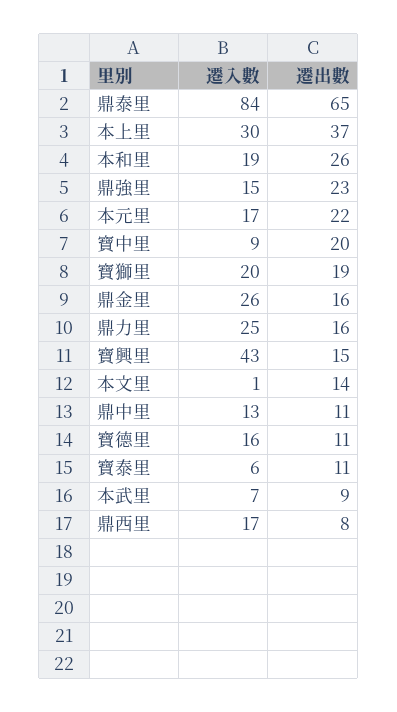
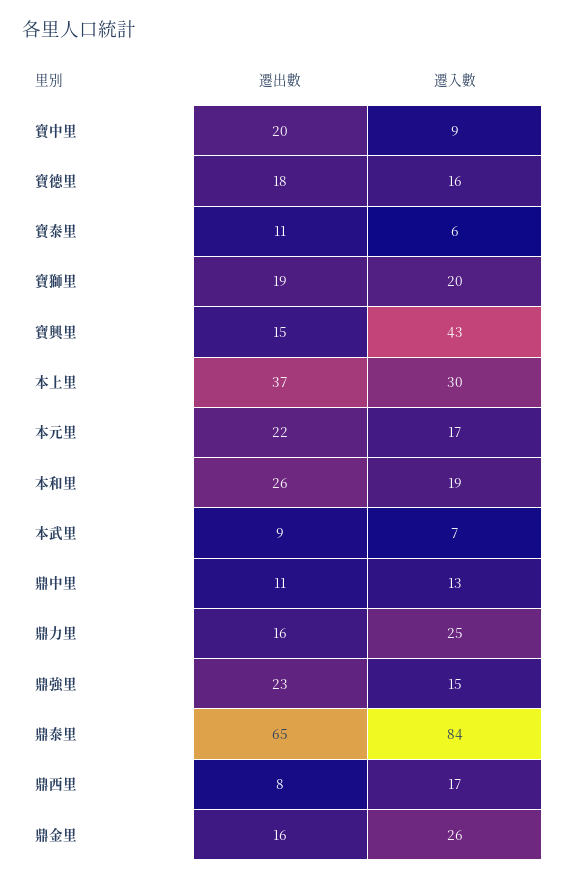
  {
    "遷入數": {
      "鼎泰里": 84,
      "本上里": 30,
      "本和里": 19,
      "鼎強里": 15,
      "本元里": 17,
      "寶中里": 9,
      "寶獅里": 20,
      "鼎金里": 26,
      "鼎力里": 25,
      "寶興里": 43,
-     "本文里": 1,
      "鼎中里": 13,
      "寶德里": 16,
      "寶泰里": 6,
      "本武里": 7,
      "鼎西里": 17
    },
    "遷出數": {
      "鼎泰里": 65,
      "本上里": 37,
      "本和里": 26,
      "鼎強里": 23,
      "本元里": 22,
      "寶中里": 20,
      "寶獅里": 19,
      "鼎金里": 16,
      "鼎力里": 16,
      "寶興里": 15,
-     "本文里": 14,
      "鼎中里": 11,
-     "寶德里": 11,
+     "寶德里": 18,
      "寶泰里": 11,
      "本武里": 9,
      "鼎西里": 8
    }
  }

